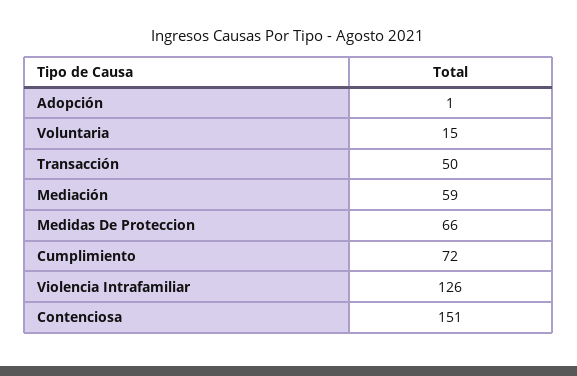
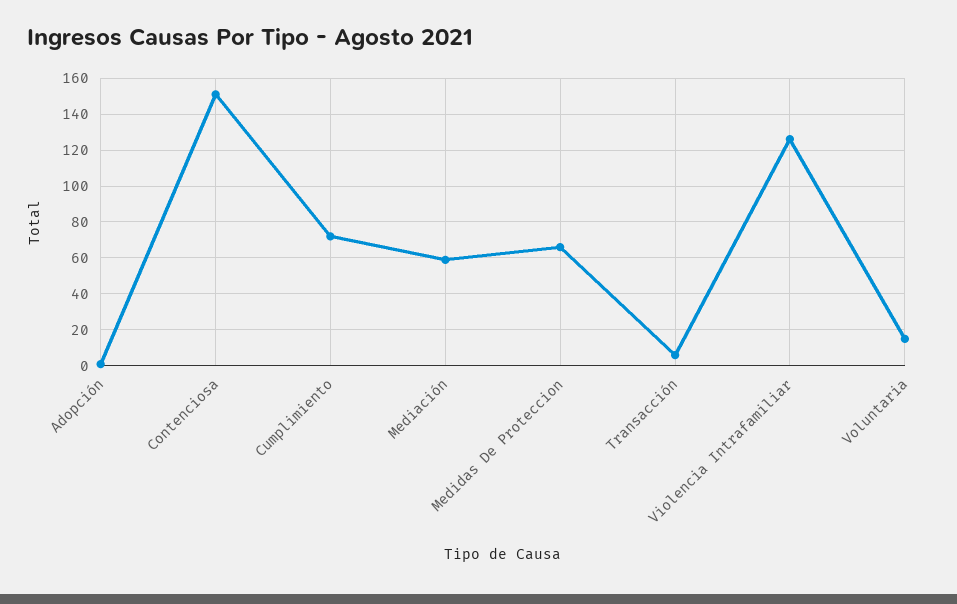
  {
    "Adopción": 1,
    "Voluntaria": 15,
-   "Transacción": 50,
+   "Transacción": 5,
    "Mediación": 59,
    "Medidas De Proteccion": 66,
    "Cumplimiento": 72,
    "Violencia Intrafamiliar": 126,
    "Contenciosa": 151
  }

